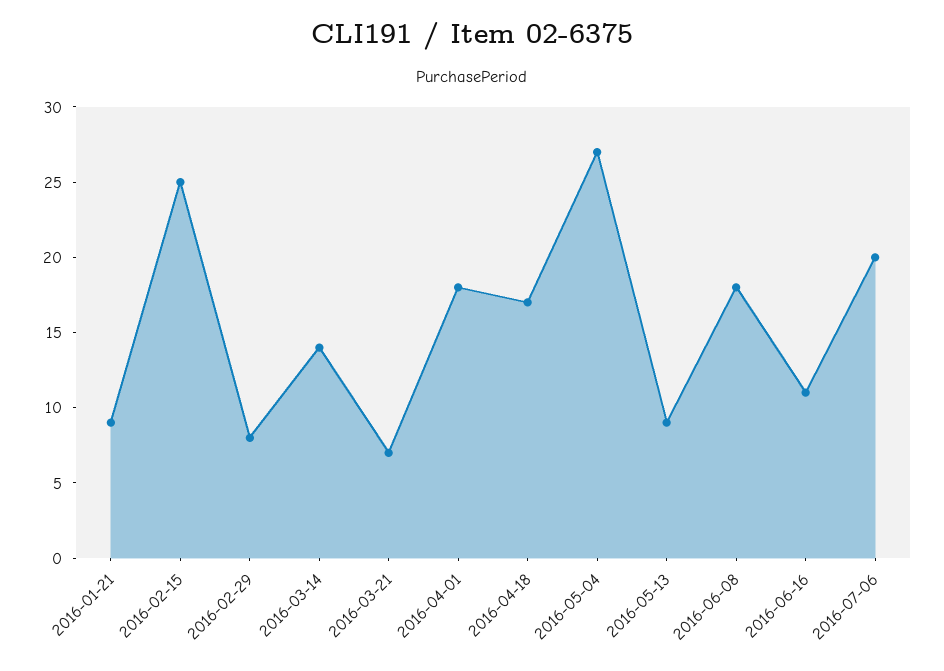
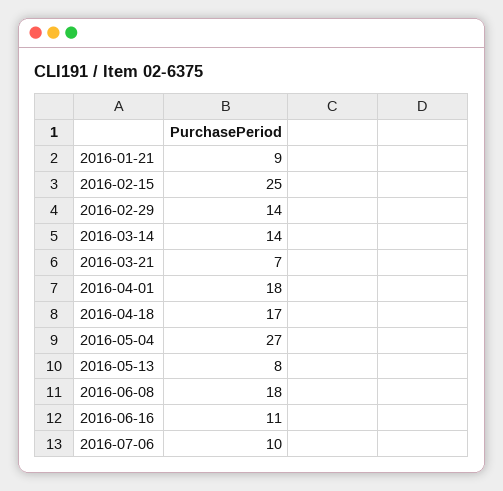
  {
    "2016-01-21": 9,
    "2016-02-15": 25,
-   "2016-02-29": 8,
+   "2016-02-29": 14,
    "2016-03-14": 14,
    "2016-03-21": 7,
    "2016-04-01": 18,
    "2016-04-18": 17,
    "2016-05-04": 27,
-   "2016-05-13": 9,
+   "2016-05-13": 8,
    "2016-06-08": 18,
    "2016-06-16": 11,
-   "2016-07-06": 20
+   "2016-07-06": 10
  }

